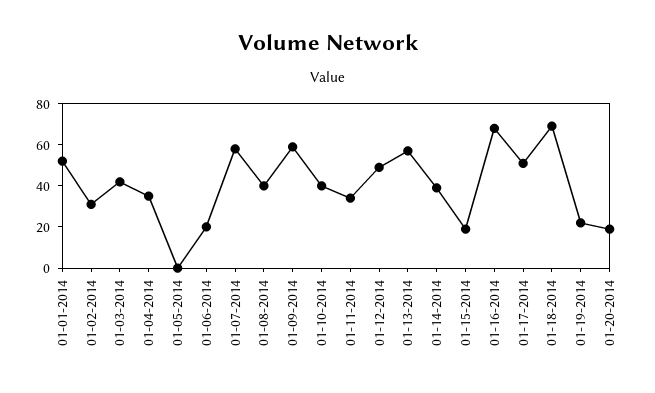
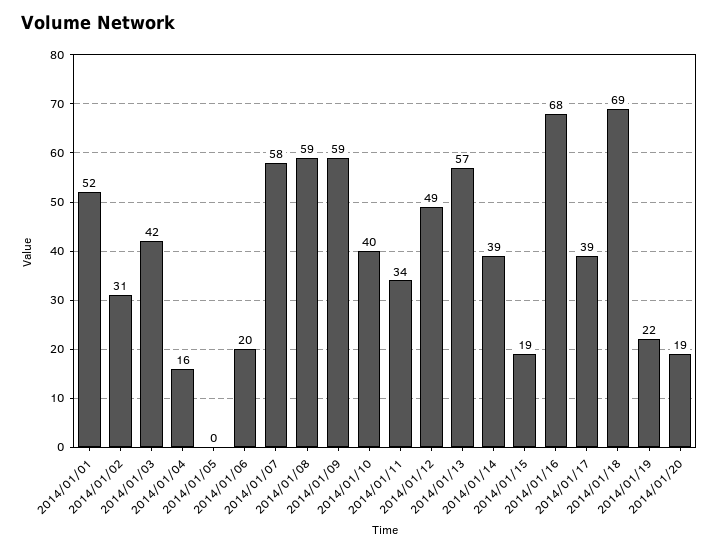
  {
    "01-01-2014": 52,
    "01-02-2014": 31,
    "01-03-2014": 42,
-   "01-04-2014": 35,
+   "01-04-2014": 16,
    "01-05-2014": 0,
    "01-06-2014": 20,
    "01-07-2014": 58,
-   "01-08-2014": 40,
+   "01-08-2014": 59,
    "01-09-2014": 59,
    "01-10-2014": 40,
    "01-11-2014": 34,
    "01-12-2014": 49,
    "01-13-2014": 57,
    "01-14-2014": 39,
    "01-15-2014": 19,
    "01-16-2014": 68,
-   "01-17-2014": 50,
+   "01-17-2014": 39,
    "01-18-2014": 69,
    "01-19-2014": 22,
    "01-20-2014": 19
  }

